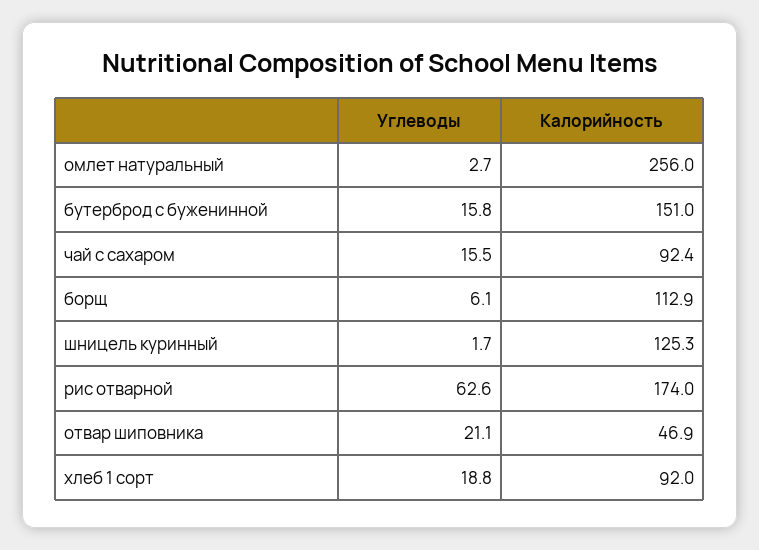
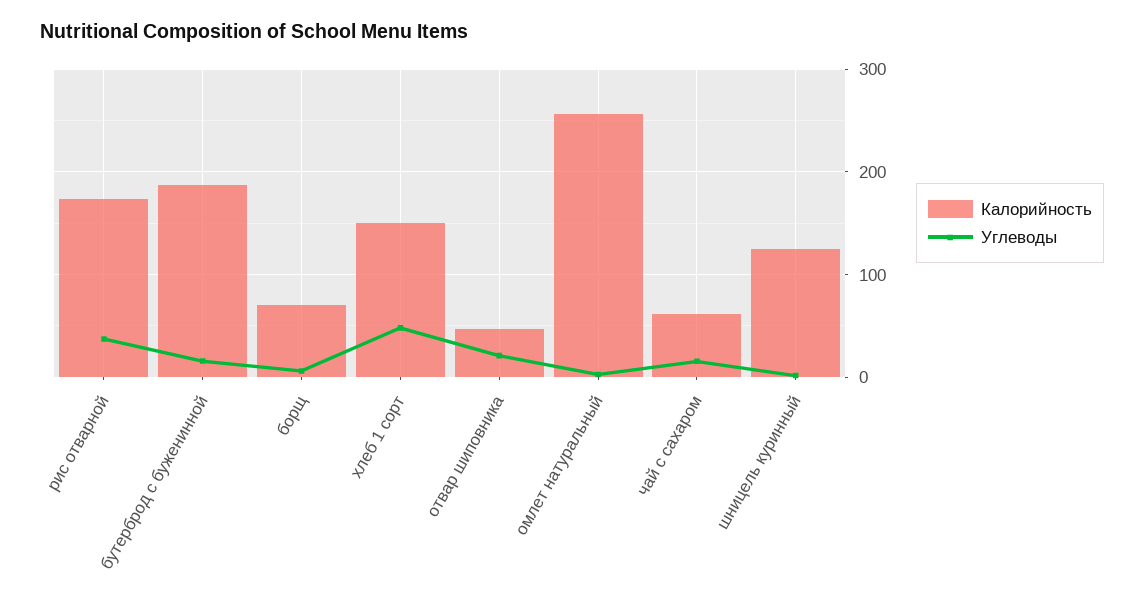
  {
    "Углеводы": {
      "омлет натуральный": 2.7,
      "бутерброд с буженинной": 15.8,
      "чай с сахаром": 15.5,
      "борщ": 6.1,
      "шницель куринный": 1.7,
-     "рис отварной": 62.6,
+     "рис отварной": 40,
      "отвар шиповника": 21.1,
-     "хлеб 1 сорт": 18.8
+     "хлеб 1 сорт": 50
    },
    "Калорийность": {
      "омлет натуральный": 256,
-     "бутерброд с буженинной": 151,
+     "бутерброд с буженинной": 190,
-     "чай с сахаром": 92.4,
+     "чай с сахаром": 60,
-     "борщ": 112.9,
+     "борщ": 70,
      "шницель куринный": 125.3,
      "рис отварной": 174,
      "отвар шиповника": 46.9,
-     "хлеб 1 сорт": 92
+     "хлеб 1 сорт": 150
    }
  }

